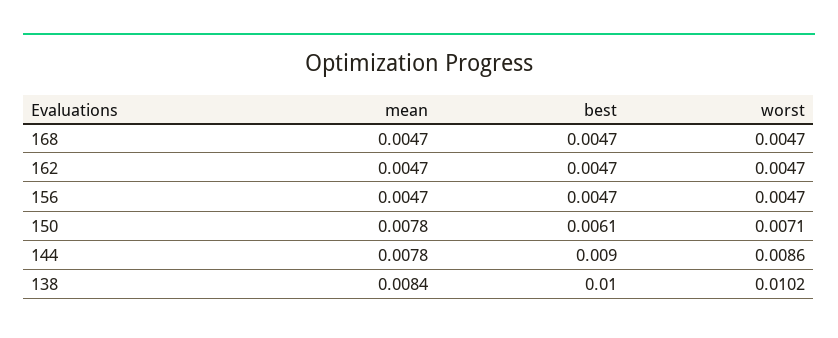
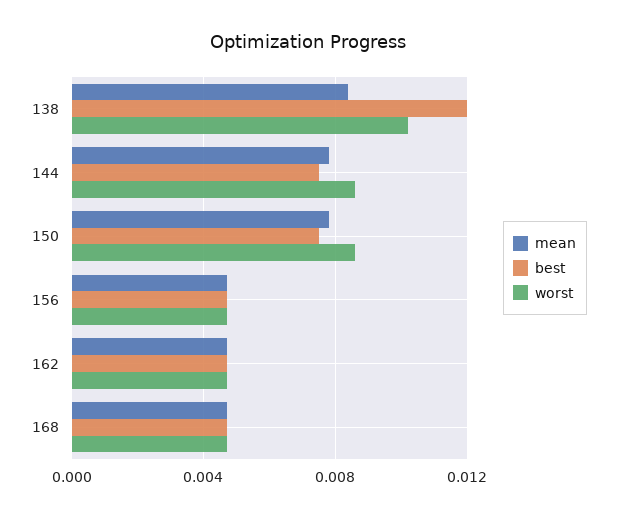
  {
    "mean": {
      "168": 0.0047,
      "162": 0.0047,
      "156": 0.0047,
      "150": 0.0078,
      "144": 0.0078,
      "138": 0.0084
    },
    "best": {
      "168": 0.0047,
      "162": 0.0047,
      "156": 0.0047,
-     "150": 0.0061,
+     "150": 0.0075,
-     "144": 0.009,
+     "144": 0.0075,
-     "138": 0.01
+     "138": 0.012
    },
    "worst": {
      "168": 0.0047,
      "162": 0.0047,
      "156": 0.0047,
-     "150": 0.0071,
+     "150": 0.0085,
      "144": 0.0086,
      "138": 0.0102
    }
  }

